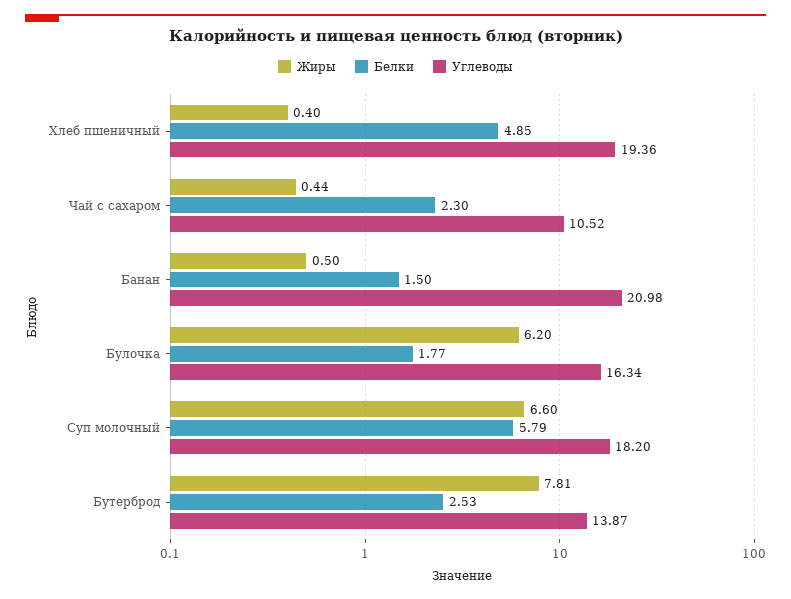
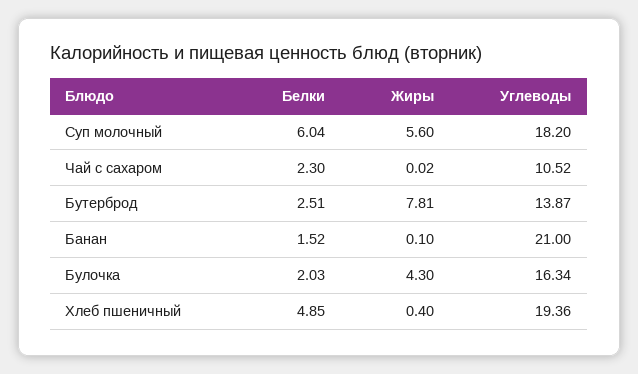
  {
    "Жиры": {
      "Хлеб пшеничный": 0.4,
-     "Чай с сахаром": 0.44,
+     "Чай с сахаром": 0.02,
-     "Банан": 0.5,
+     "Банан": 0.1,
-     "Булочка": 6.2,
+     "Булочка": 4.3,
-     "Суп молочный": 6.6,
+     "Суп молочный": 5.6,
      "Бутерброд": 7.81
    },
    "Белки": {
      "Хлеб пшеничный": 4.85,
      "Чай с сахаром": 2.3,
-     "Банан": 1.5,
+     "Банан": 1.52,
-     "Булочка": 1.77,
+     "Булочка": 2.03,
-     "Суп молочный": 5.79,
+     "Суп молочный": 6.04,
-     "Бутерброд": 2.53
+     "Бутерброд": 2.51
    },
    "Углеводы": {
      "Хлеб пшеничный": 19.36,
      "Чай с сахаром": 10.52,
-     "Банан": 20.98,
+     "Банан": 21,
      "Булочка": 16.34,
      "Суп молочный": 18.2,
      "Бутерброд": 13.87
    }
  }

